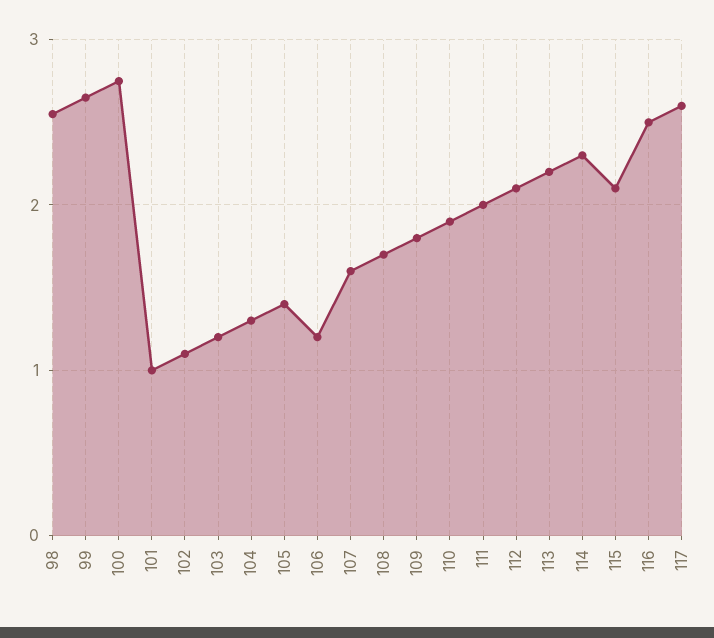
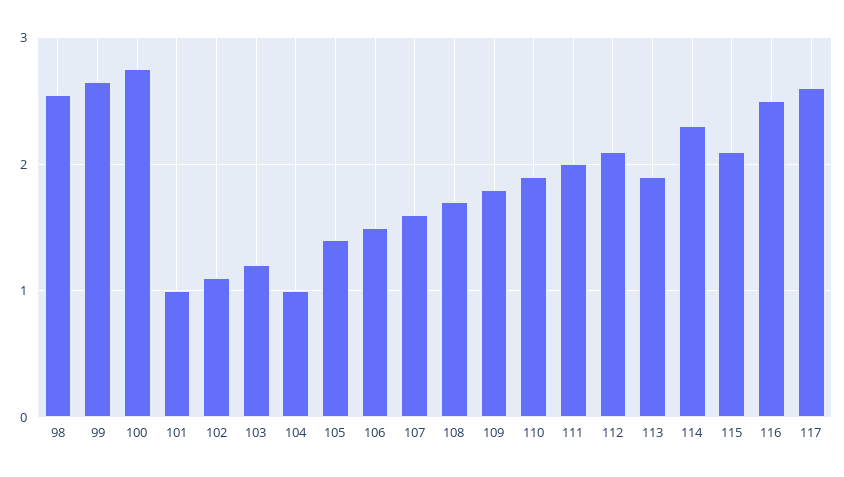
  {
    "98": 2.6,
    "99": 2.7,
    "100": 2.8,
    "101": 1,
    "102": 1.1,
    "103": 1.2,
-   "104": 1.3,
+   "104": 1,
    "105": 1.4,
-   "106": 1.2,
+   "106": 1.5,
    "107": 1.6,
    "108": 1.7,
    "109": 1.8,
    "110": 1.9,
    "111": 2,
    "112": 2.1,
-   "113": 2.2,
+   "113": 1.9,
    "114": 2.3,
    "115": 2.1,
    "116": 2.5,
    "117": 2.6
  }

